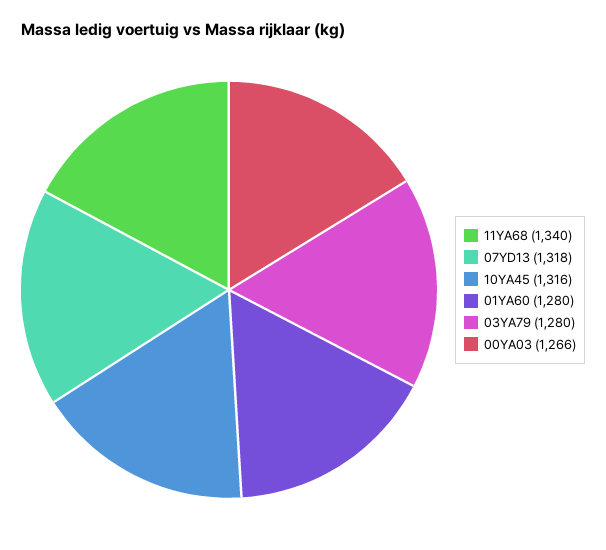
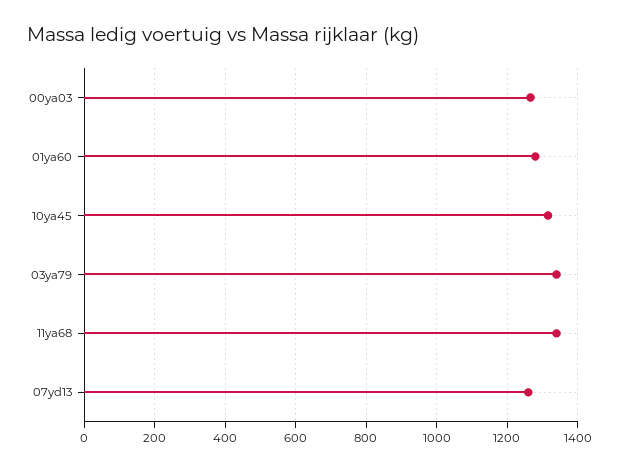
  {
    "11YA68": 1340,
-   "07YD13": 1318,
+   "07YD13": 1260,
    "10YA45": 1316,
    "01YA60": 1280,
-   "03YA79": 1280,
+   "03YA79": 1340,
    "00YA03": 1266
  }

